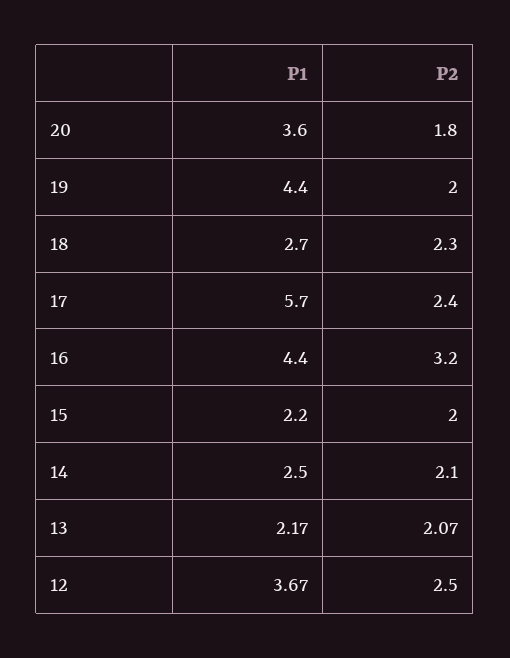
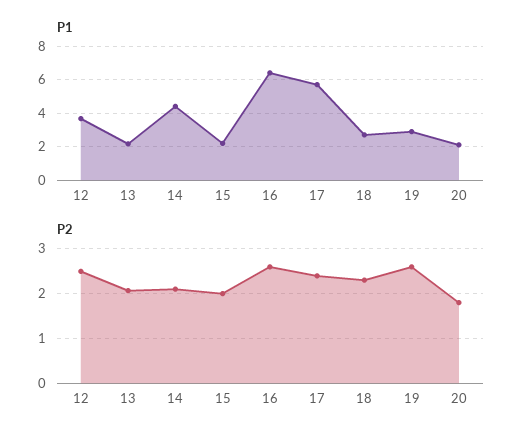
  {
    "P1": {
-     "20": 3.6,
+     "20": 2,
-     "19": 4.4,
+     "19": 3,
      "18": 2.7,
      "17": 5.7,
-     "16": 4.4,
+     "16": 6.5,
      "15": 2.2,
-     "14": 2.5,
+     "14": 4.5,
      "13": 2.17,
      "12": 3.67
    },
    "P2": {
      "20": 1.8,
-     "19": 2,
+     "19": 2.6,
      "18": 2.3,
      "17": 2.4,
-     "16": 3.2,
+     "16": 2.6,
      "15": 2,
      "14": 2.1,
      "13": 2.07,
      "12": 2.5
    }
  }

